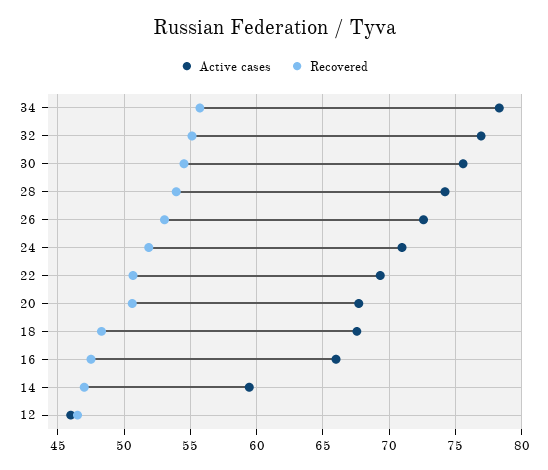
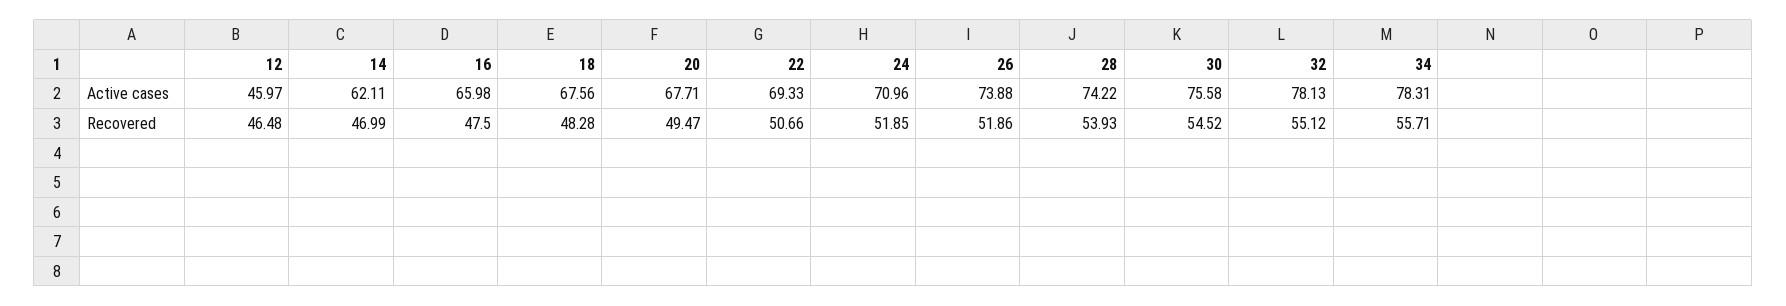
  {
    "Active cases": {
      "34": 78.31,
-     "32": 77,
+     "32": 78.13,
      "30": 75.58,
      "28": 74.22,
-     "26": 72.5,
+     "26": 73.88,
      "24": 70.96,
      "22": 69.33,
      "20": 67.71,
      "18": 67.56,
      "16": 65.98,
-     "14": 59.5,
+     "14": 62.11,
      "12": 45.97
    },
    "Recovered": {
      "34": 55.71,
      "32": 55.12,
      "30": 54.52,
      "28": 53.93,
-     "26": 53,
+     "26": 51.86,
      "24": 51.85,
      "22": 50.66,
-     "20": 50.5,
+     "20": 49.47,
      "18": 48.28,
      "16": 47.5,
      "14": 46.99,
      "12": 46.48
    }
  }

